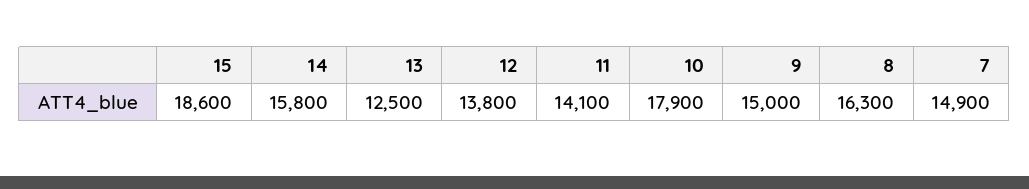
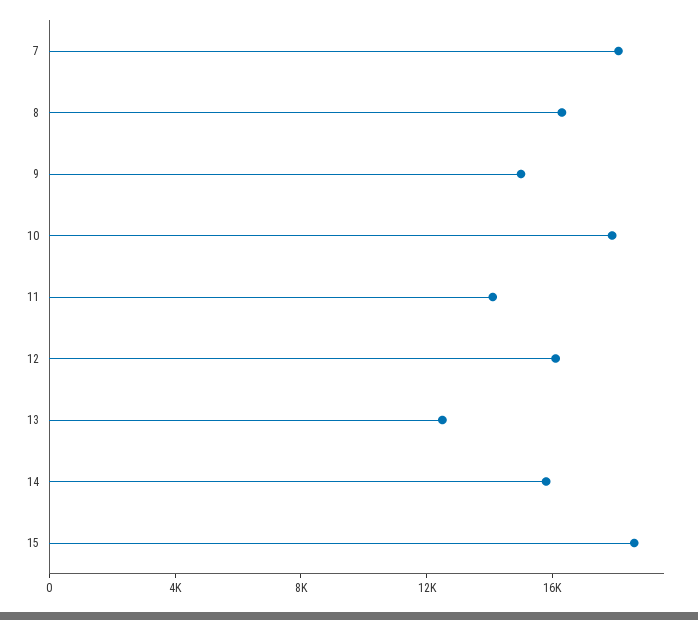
  {
    "15": 18600,
    "14": 15800,
    "13": 12500,
-   "12": 13800,
+   "12": 16000,
    "11": 14100,
    "10": 17900,
    "9": 15000,
    "8": 16300,
-   "7": 14900
+   "7": 18000
  }

